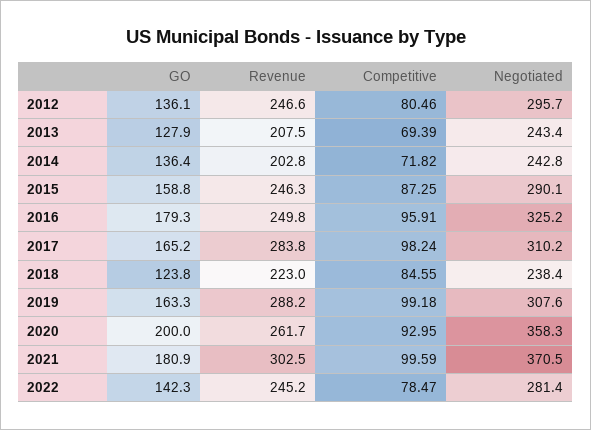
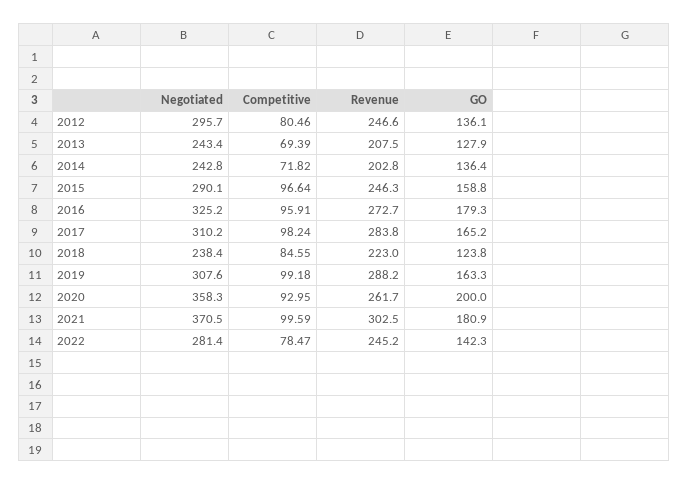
  {
    "GO": {
      "2012": 136.1,
      "2013": 127.9,
      "2014": 136.4,
      "2015": 158.8,
      "2016": 179.3,
      "2017": 165.2,
      "2018": 123.8,
      "2019": 163.3,
      "2020": 200,
      "2021": 180.9,
      "2022": 142.3
    },
    "Revenue": {
      "2012": 246.6,
      "2013": 207.5,
      "2014": 202.8,
      "2015": 246.3,
-     "2016": 249.8,
+     "2016": 272.7,
      "2017": 283.8,
      "2018": 223,
      "2019": 288.2,
      "2020": 261.7,
      "2021": 302.5,
      "2022": 245.2
    },
    "Competitive": {
      "2012": 80.46,
      "2013": 69.39,
      "2014": 71.82,
-     "2015": 87.25,
+     "2015": 96.64,
      "2016": 95.91,
      "2017": 98.24,
      "2018": 84.55,
      "2019": 99.18,
      "2020": 92.95,
      "2021": 99.59,
      "2022": 78.47
    },
    "Negotiated": {
      "2012": 295.7,
      "2013": 243.4,
      "2014": 242.8,
      "2015": 290.1,
      "2016": 325.2,
      "2017": 310.2,
      "2018": 238.4,
      "2019": 307.6,
      "2020": 358.3,
      "2021": 370.5,
      "2022": 281.4
    }
  }

